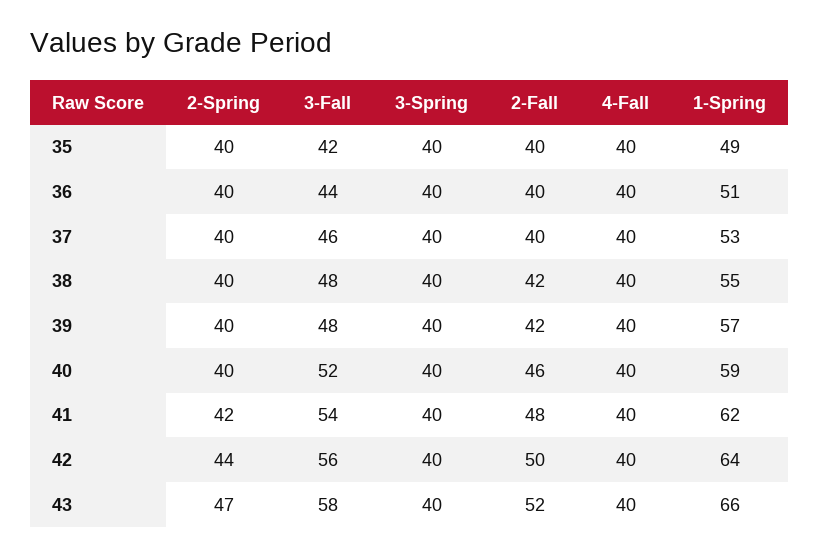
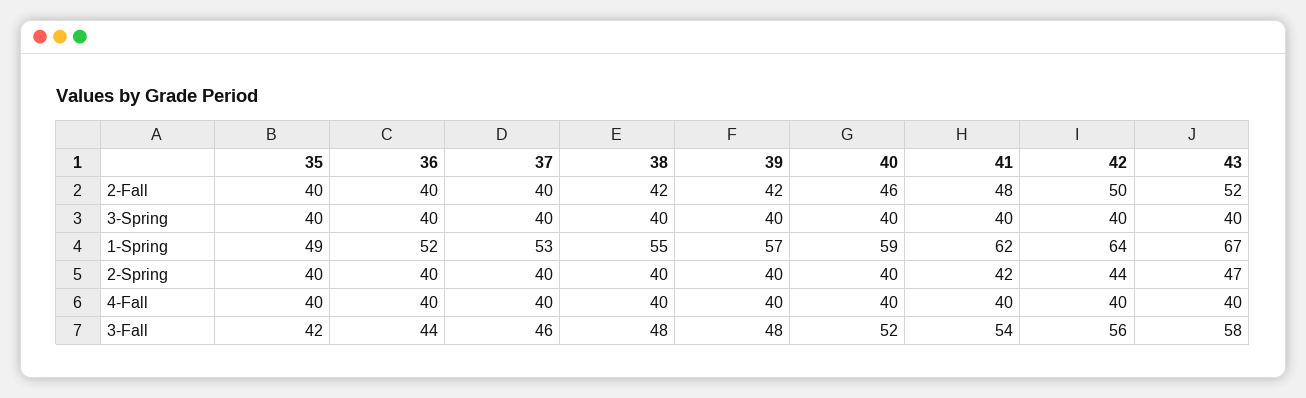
  {
    "2-Spring": {
      "35": 40,
      "36": 40,
      "37": 40,
      "38": 40,
      "39": 40,
      "40": 40,
      "41": 42,
      "42": 44,
      "43": 47
    },
    "3-Fall": {
      "35": 42,
      "36": 44,
      "37": 46,
      "38": 48,
      "39": 48,
      "40": 52,
      "41": 54,
      "42": 56,
      "43": 58
    },
    "3-Spring": {
      "35": 40,
      "36": 40,
      "37": 40,
      "38": 40,
      "39": 40,
      "40": 40,
      "41": 40,
      "42": 40,
      "43": 40
    },
    "2-Fall": {
      "35": 40,
      "36": 40,
      "37": 40,
      "38": 42,
      "39": 42,
      "40": 46,
      "41": 48,
      "42": 50,
      "43": 52
    },
    "4-Fall": {
      "35": 40,
      "36": 40,
      "37": 40,
      "38": 40,
      "39": 40,
      "40": 40,
      "41": 40,
      "42": 40,
      "43": 40
    },
    "1-Spring": {
      "35": 49,
-     "36": 51,
+     "36": 52,
      "37": 53,
      "38": 55,
      "39": 57,
      "40": 59,
      "41": 62,
      "42": 64,
-     "43": 66
+     "43": 67
    }
  }

